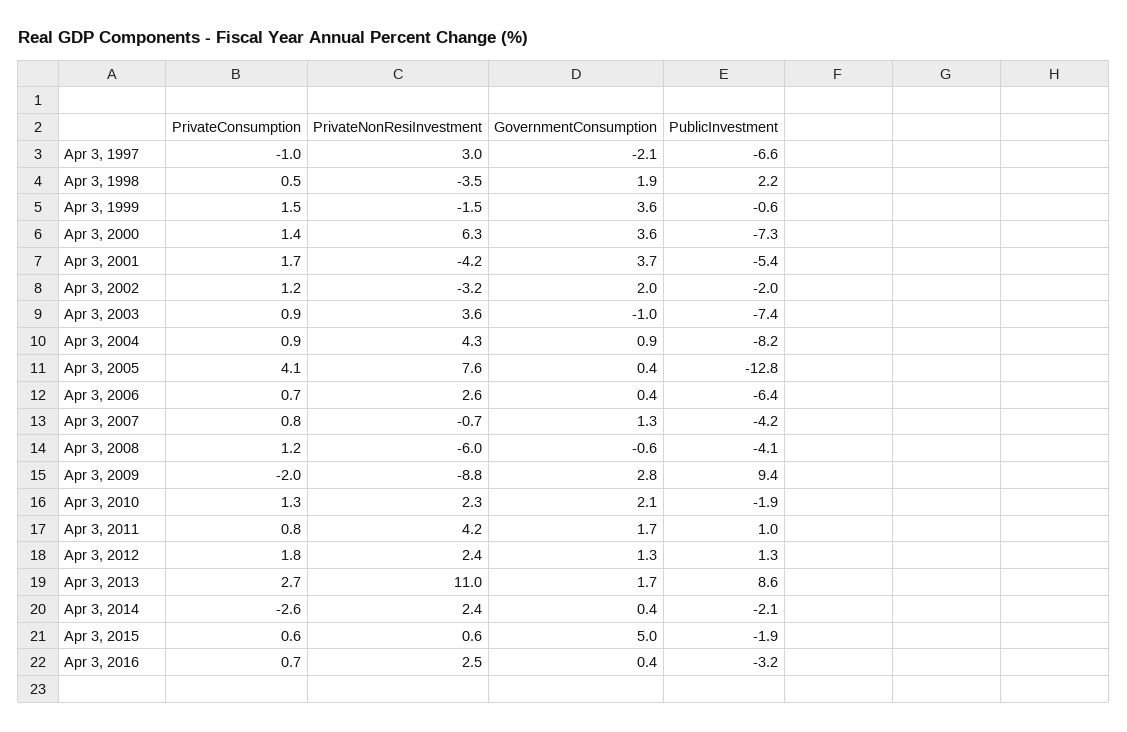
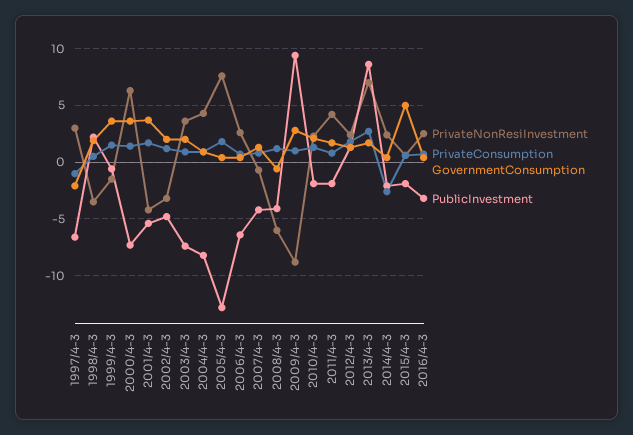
  {
    "PrivateConsumption": {
      "Apr 3, 1997": -1,
      "Apr 3, 1998": 0.5,
      "Apr 3, 1999": 1.5,
      "Apr 3, 2000": 1.4,
      "Apr 3, 2001": 1.7,
      "Apr 3, 2002": 1.2,
      "Apr 3, 2003": 0.9,
      "Apr 3, 2004": 0.9,
-     "Apr 3, 2005": 4.1,
+     "Apr 3, 2005": 2,
      "Apr 3, 2006": 0.7,
      "Apr 3, 2007": 0.8,
      "Apr 3, 2008": 1.2,
-     "Apr 3, 2009": -2,
+     "Apr 3, 2009": 1,
      "Apr 3, 2010": 1.3,
      "Apr 3, 2011": 0.8,
      "Apr 3, 2012": 1.8,
      "Apr 3, 2013": 2.7,
      "Apr 3, 2014": -2.6,
      "Apr 3, 2015": 0.6,
      "Apr 3, 2016": 0.7
    },
    "PrivateNonResiInvestment": {
      "Apr 3, 1997": 3,
      "Apr 3, 1998": -3.5,
      "Apr 3, 1999": -1.5,
      "Apr 3, 2000": 6.3,
      "Apr 3, 2001": -4.2,
      "Apr 3, 2002": -3.2,
      "Apr 3, 2003": 3.6,
      "Apr 3, 2004": 4.3,
      "Apr 3, 2005": 7.6,
      "Apr 3, 2006": 2.6,
      "Apr 3, 2007": -0.7,
      "Apr 3, 2008": -6,
      "Apr 3, 2009": -8.8,
      "Apr 3, 2010": 2.3,
      "Apr 3, 2011": 4.2,
      "Apr 3, 2012": 2.4,
-     "Apr 3, 2013": 11,
+     "Apr 3, 2013": 7,
      "Apr 3, 2014": 2.4,
      "Apr 3, 2015": 0.6,
      "Apr 3, 2016": 2.5
    },
    "GovernmentConsumption": {
      "Apr 3, 1997": -2.1,
      "Apr 3, 1998": 1.9,
      "Apr 3, 1999": 3.6,
      "Apr 3, 2000": 3.6,
      "Apr 3, 2001": 3.7,
      "Apr 3, 2002": 2,
-     "Apr 3, 2003": -1,
+     "Apr 3, 2003": 2,
      "Apr 3, 2004": 0.9,
      "Apr 3, 2005": 0.4,
      "Apr 3, 2006": 0.4,
      "Apr 3, 2007": 1.3,
      "Apr 3, 2008": -0.6,
      "Apr 3, 2009": 2.8,
      "Apr 3, 2010": 2.1,
      "Apr 3, 2011": 1.7,
      "Apr 3, 2012": 1.3,
      "Apr 3, 2013": 1.7,
      "Apr 3, 2014": 0.4,
      "Apr 3, 2015": 5,
      "Apr 3, 2016": 0.4
    },
    "PublicInvestment": {
      "Apr 3, 1997": -6.6,
      "Apr 3, 1998": 2.2,
      "Apr 3, 1999": -0.6,
      "Apr 3, 2000": -7.3,
      "Apr 3, 2001": -5.4,
-     "Apr 3, 2002": -2,
+     "Apr 3, 2002": -5,
      "Apr 3, 2003": -7.4,
      "Apr 3, 2004": -8.2,
      "Apr 3, 2005": -12.8,
      "Apr 3, 2006": -6.4,
      "Apr 3, 2007": -4.2,
      "Apr 3, 2008": -4.1,
      "Apr 3, 2009": 9.4,
      "Apr 3, 2010": -1.9,
-     "Apr 3, 2011": 1,
+     "Apr 3, 2011": -2,
      "Apr 3, 2012": 1.3,
      "Apr 3, 2013": 8.6,
      "Apr 3, 2014": -2.1,
      "Apr 3, 2015": -1.9,
      "Apr 3, 2016": -3.2
    }
  }

